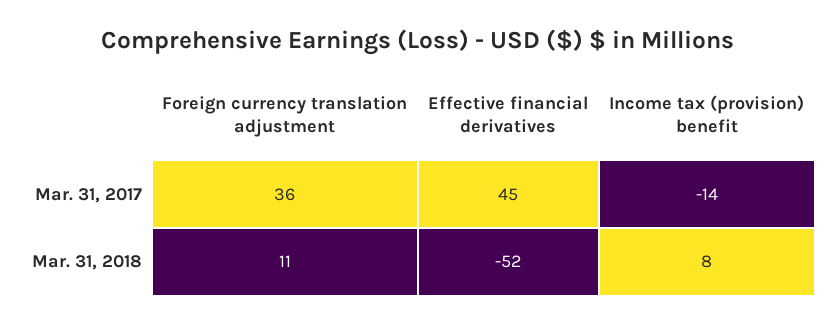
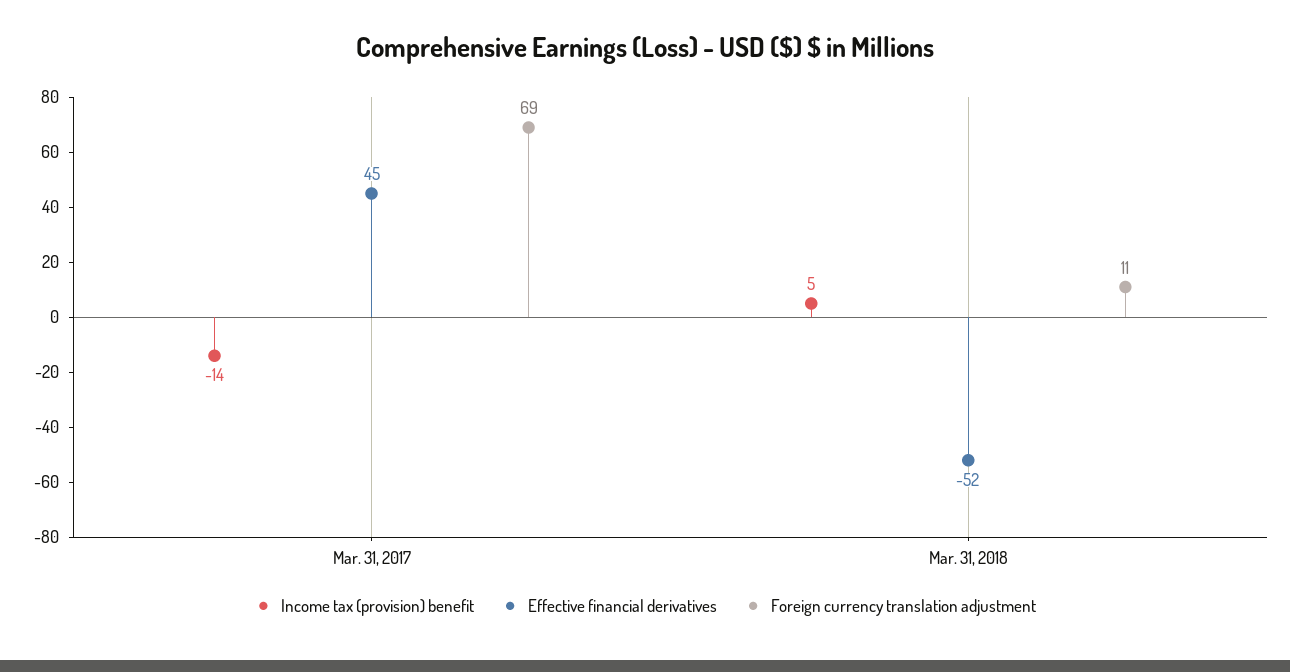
  {
    "Foreign currency translation adjustment": {
-     "Mar. 31, 2017": 36,
+     "Mar. 31, 2017": 69,
      "Mar. 31, 2018": 11
    },
    "Effective financial derivatives": {
      "Mar. 31, 2017": 45,
      "Mar. 31, 2018": -52
    },
    "Income tax (provision) benefit": {
      "Mar. 31, 2017": -14,
-     "Mar. 31, 2018": 8
+     "Mar. 31, 2018": 5
    }
  }

